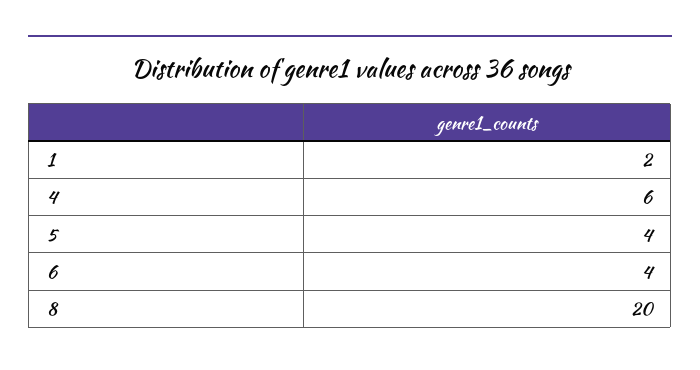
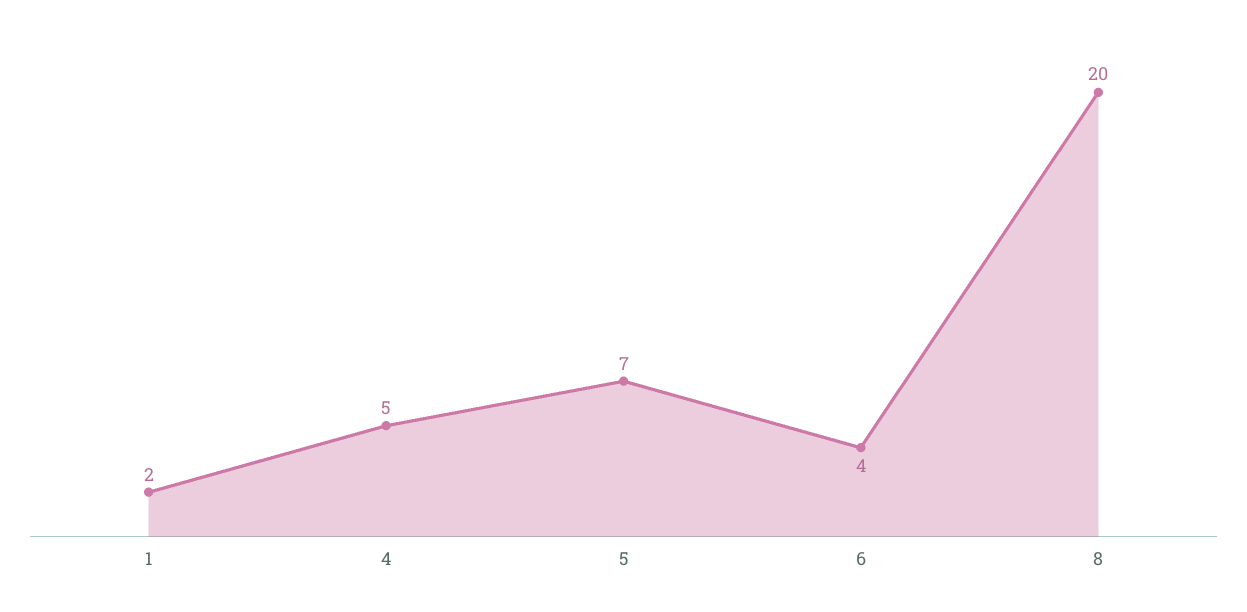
  {
    "1": 2,
-   "4": 6,
+   "4": 5,
-   "5": 4,
+   "5": 7,
    "6": 4,
    "8": 20
  }

